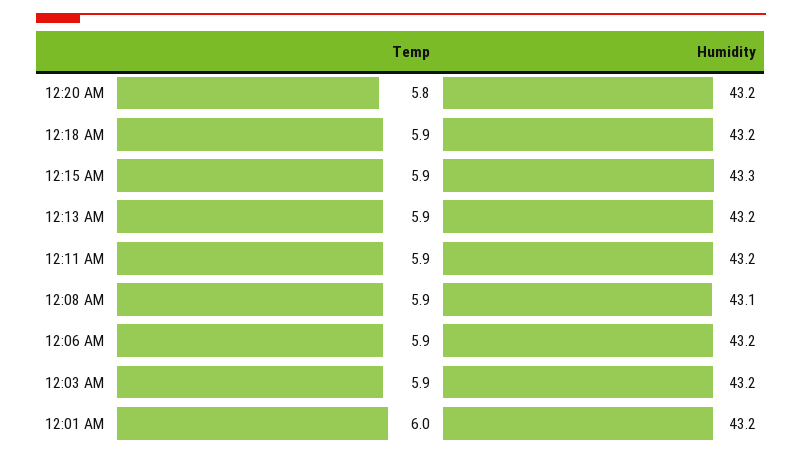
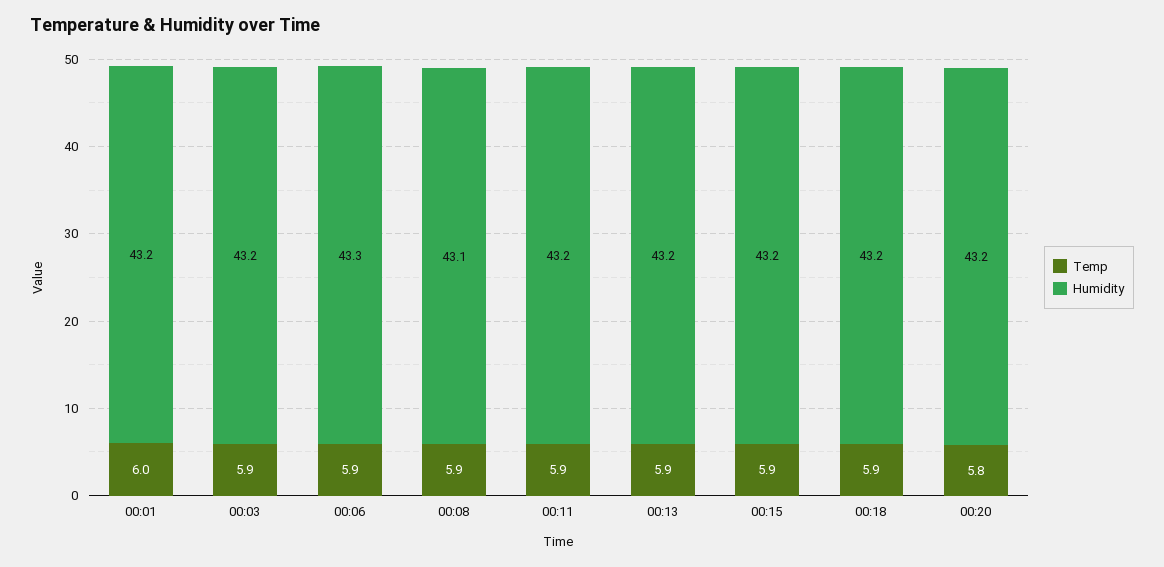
  {
    "Temp": {
      "12:20 AM": 5.8,
      "12:18 AM": 5.9,
      "12:15 AM": 5.9,
      "12:13 AM": 5.9,
      "12:11 AM": 5.9,
      "12:08 AM": 5.9,
      "12:06 AM": 5.9,
      "12:03 AM": 5.9,
      "12:01 AM": 6
    },
    "Humidity": {
      "12:20 AM": 43.2,
      "12:18 AM": 43.2,
-     "12:15 AM": 43.3,
+     "12:15 AM": 43.2,
      "12:13 AM": 43.2,
      "12:11 AM": 43.2,
      "12:08 AM": 43.1,
-     "12:06 AM": 43.2,
+     "12:06 AM": 43.3,
      "12:03 AM": 43.2,
      "12:01 AM": 43.2
    }
  }

